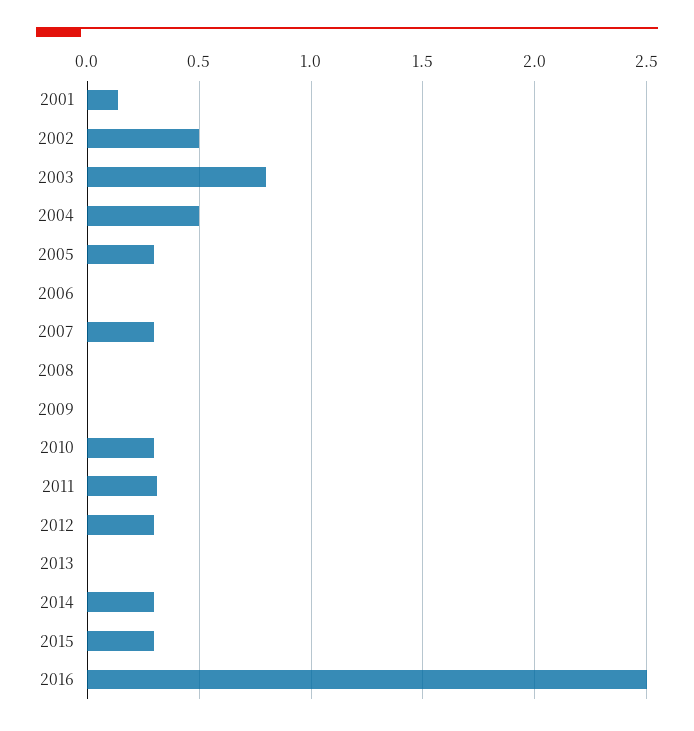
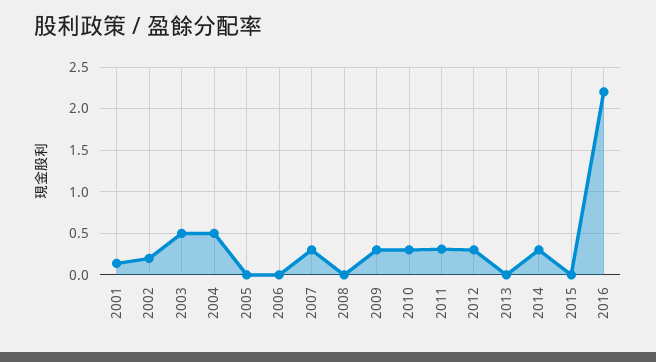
  {
    "2001": 0.15,
-   "2002": 0.5,
+   "2002": 0.2,
-   "2003": 0.8,
+   "2003": 0.5,
    "2004": 0.5,
-   "2005": 0.3,
+   "2005": 0,
    "2006": 0,
    "2007": 0.3,
    "2008": 0,
-   "2009": 0,
+   "2009": 0.3,
    "2010": 0.3,
    "2011": 0.3,
    "2012": 0.3,
    "2013": 0,
    "2014": 0.3,
-   "2015": 0.3,
+   "2015": 0,
-   "2016": 2.5
+   "2016": 2.2
  }

